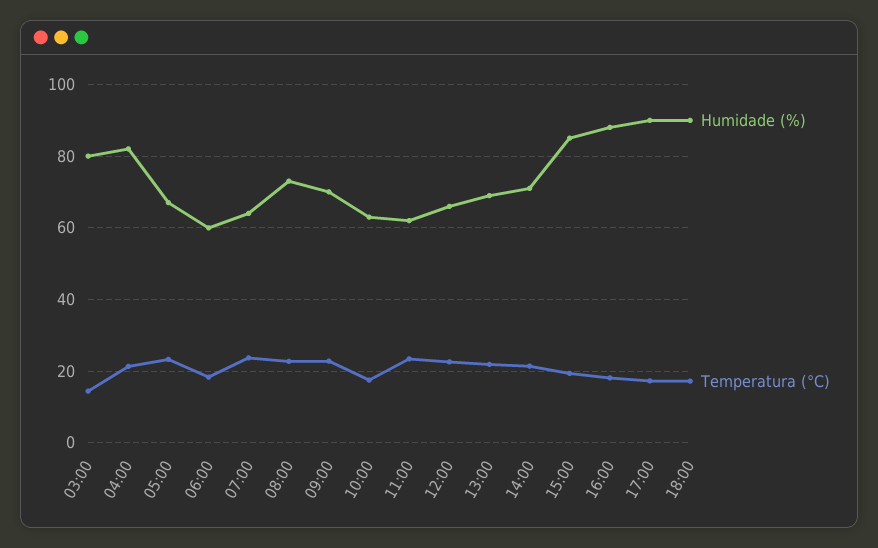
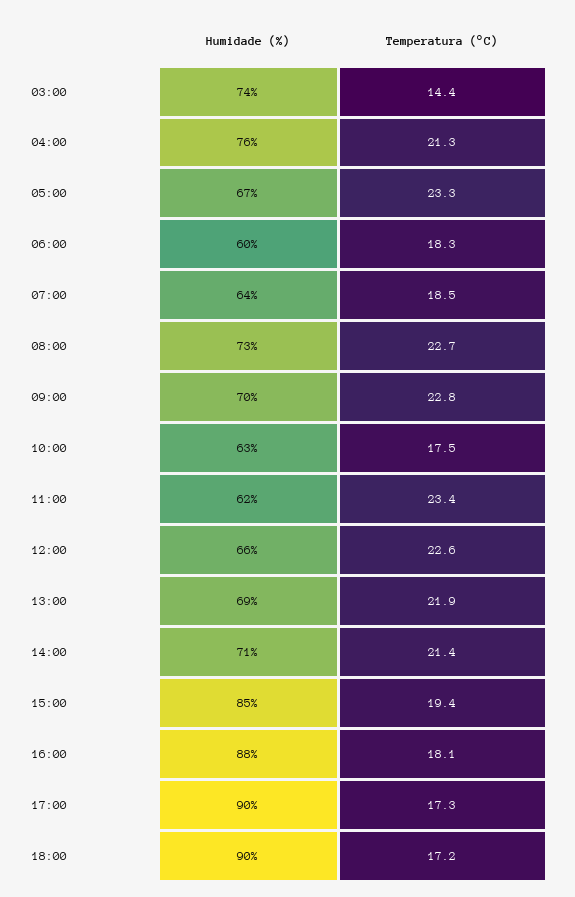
  {
    "Humidade (%)": {
-     "03:00": 80,
+     "03:00": 74,
-     "04:00": 82,
+     "04:00": 76,
      "05:00": 67,
      "06:00": 60,
      "07:00": 64,
      "08:00": 73,
      "09:00": 70,
      "10:00": 63,
      "11:00": 62,
      "12:00": 66,
      "13:00": 69,
      "14:00": 71,
      "15:00": 85,
      "16:00": 88,
      "17:00": 90,
      "18:00": 90
    },
    "Temperatura (°C)": {
      "03:00": 14.4,
      "04:00": 21.3,
      "05:00": 23.3,
      "06:00": 18.3,
-     "07:00": 24,
+     "07:00": 18.5,
      "08:00": 22.7,
      "09:00": 22.8,
      "10:00": 17.5,
      "11:00": 23.4,
      "12:00": 22.6,
      "13:00": 21.9,
      "14:00": 21.4,
      "15:00": 19.4,
      "16:00": 18.1,
      "17:00": 17.3,
      "18:00": 17.2
    }
  }

